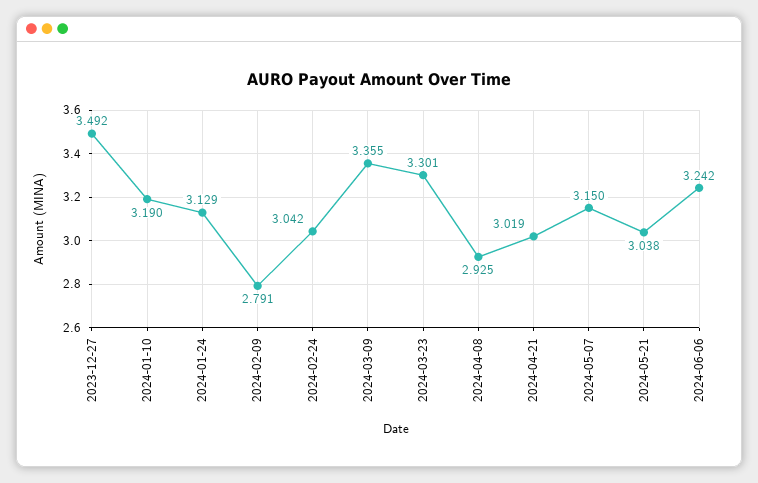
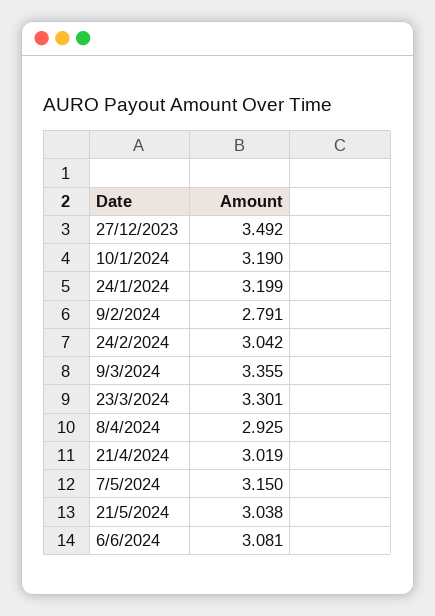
  {
    "2023-12-27": 3.492,
    "2024-01-10": 3.19,
-   "2024-01-24": 3.129,
+   "2024-01-24": 3.199,
    "2024-02-09": 2.791,
    "2024-02-24": 3.042,
    "2024-03-09": 3.355,
    "2024-03-23": 3.301,
    "2024-04-08": 2.925,
    "2024-04-21": 3.019,
    "2024-05-07": 3.15,
    "2024-05-21": 3.038,
-   "2024-06-06": 3.242
+   "2024-06-06": 3.081
  }

